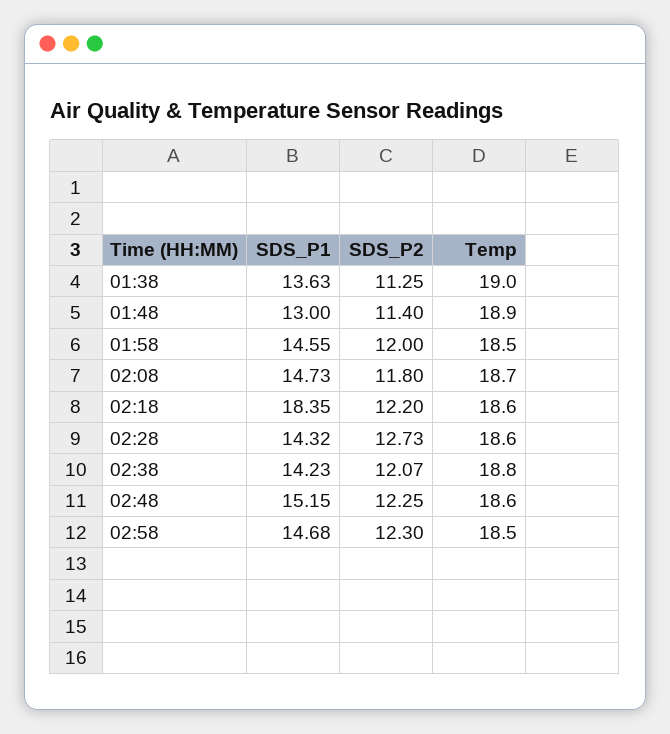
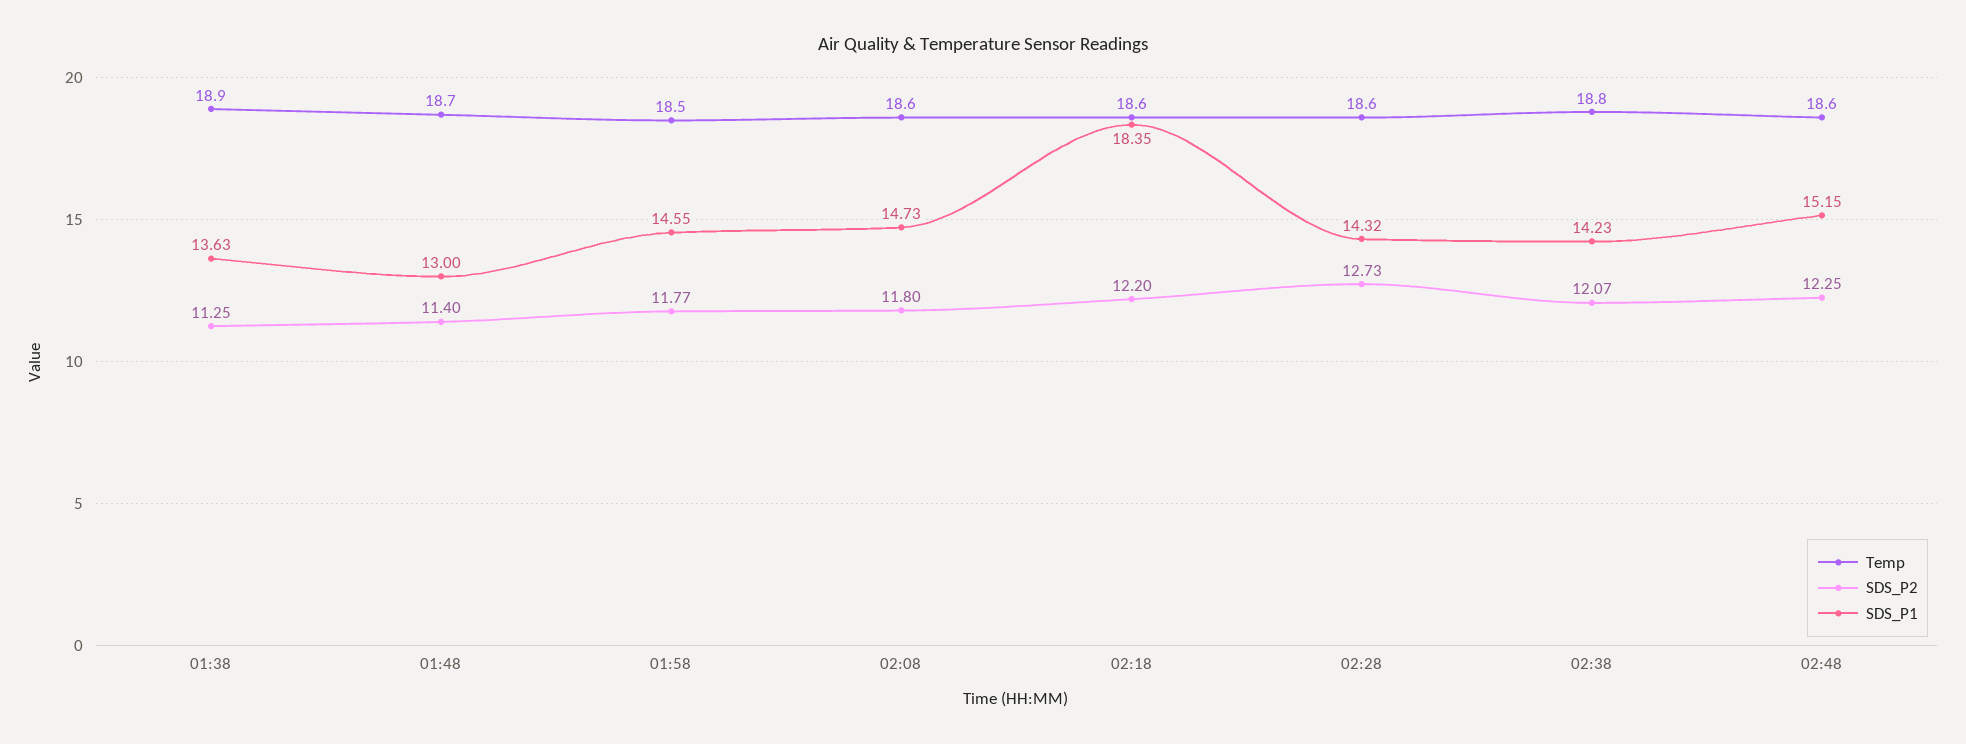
  {
    "SDS_P1": {
      "01:38": 13.63,
      "01:48": 13,
      "01:58": 14.55,
      "02:08": 14.73,
      "02:18": 18.35,
      "02:28": 14.32,
      "02:38": 14.23,
-     "02:48": 15.15,
+     "02:48": 15.15
-     "02:58": 14.68
    },
    "SDS_P2": {
      "01:38": 11.25,
      "01:48": 11.4,
-     "01:58": 12,
+     "01:58": 11.77,
      "02:08": 11.8,
      "02:18": 12.2,
      "02:28": 12.73,
      "02:38": 12.07,
-     "02:48": 12.25,
+     "02:48": 12.25
-     "02:58": 12.3
    },
    "Temp": {
-     "01:38": 19,
+     "01:38": 18.9,
-     "01:48": 18.9,
+     "01:48": 18.7,
      "01:58": 18.5,
-     "02:08": 18.7,
+     "02:08": 18.6,
      "02:18": 18.6,
      "02:28": 18.6,
      "02:38": 18.8,
-     "02:48": 18.6,
+     "02:48": 18.6
-     "02:58": 18.5
    }
  }

